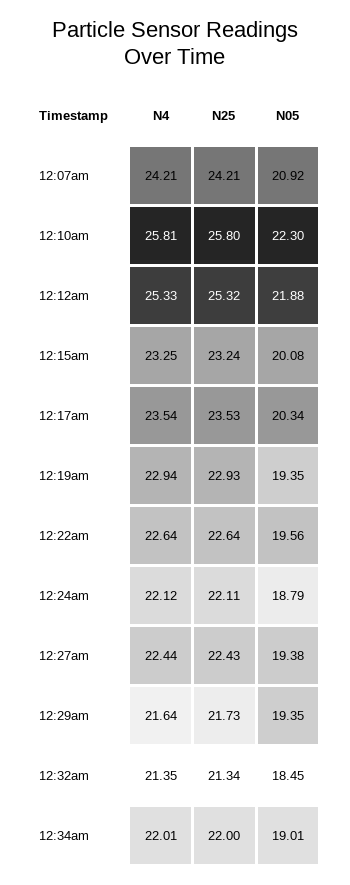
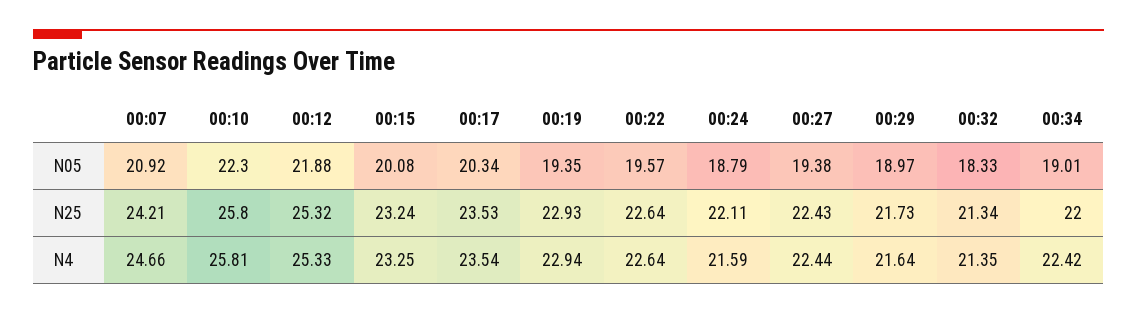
  {
    "N4": {
-     "12:07am": 24.21,
+     "12:07am": 24.66,
      "12:10am": 25.81,
      "12:12am": 25.33,
      "12:15am": 23.25,
      "12:17am": 23.54,
      "12:19am": 22.94,
      "12:22am": 22.64,
-     "12:24am": 22.12,
+     "12:24am": 21.59,
      "12:27am": 22.44,
      "12:29am": 21.64,
      "12:32am": 21.35,
-     "12:34am": 22.01
+     "12:34am": 22.42
    },
    "N25": {
      "12:07am": 24.21,
      "12:10am": 25.8,
      "12:12am": 25.32,
      "12:15am": 23.24,
      "12:17am": 23.53,
      "12:19am": 22.93,
      "12:22am": 22.64,
      "12:24am": 22.11,
      "12:27am": 22.43,
      "12:29am": 21.73,
      "12:32am": 21.34,
      "12:34am": 22
    },
    "N05": {
      "12:07am": 20.92,
      "12:10am": 22.3,
      "12:12am": 21.88,
      "12:15am": 20.08,
      "12:17am": 20.34,
      "12:19am": 19.35,
-     "12:22am": 19.56,
+     "12:22am": 19.57,
      "12:24am": 18.79,
      "12:27am": 19.38,
-     "12:29am": 19.35,
+     "12:29am": 18.97,
-     "12:32am": 18.45,
+     "12:32am": 18.33,
      "12:34am": 19.01
    }
  }

